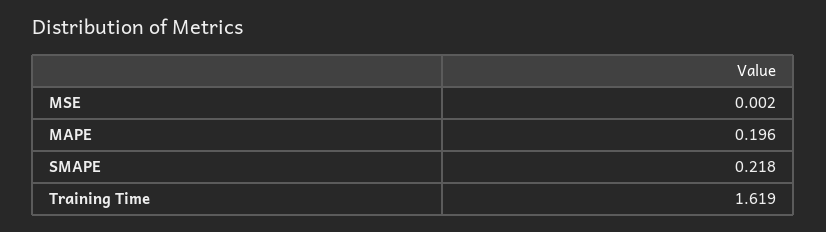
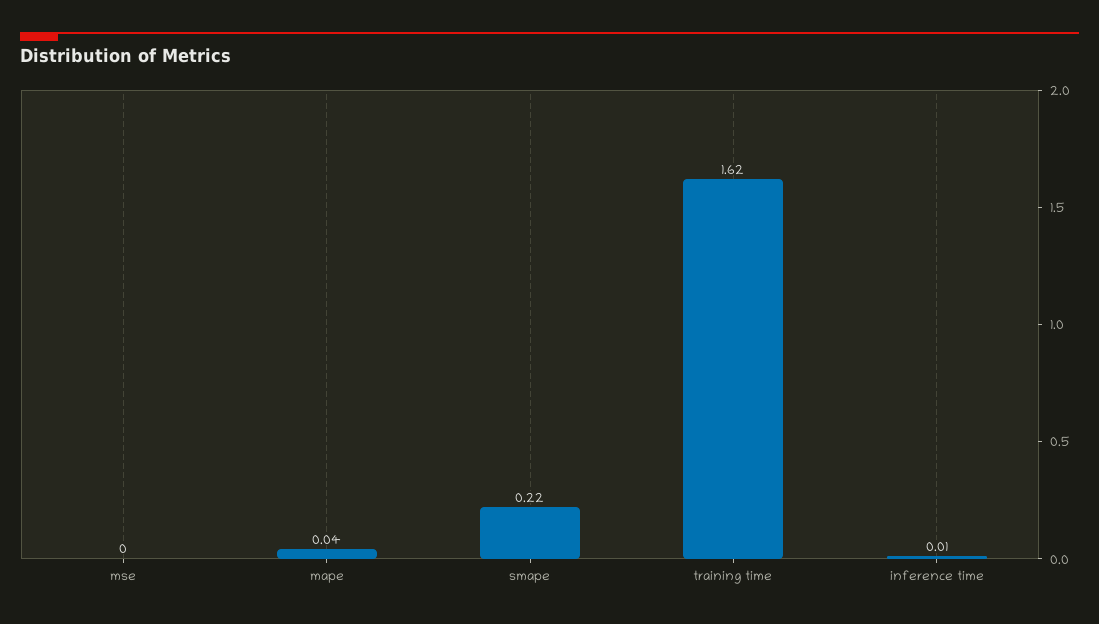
  {
    "MSE": 0.002,
-   "MAPE": 0.196,
+   "MAPE": 0.04,
    "SMAPE": 0.218,
-   "Training Time": 1.619
+   "Training Time": 1.619,
+   "inference time": 0.01
  }

